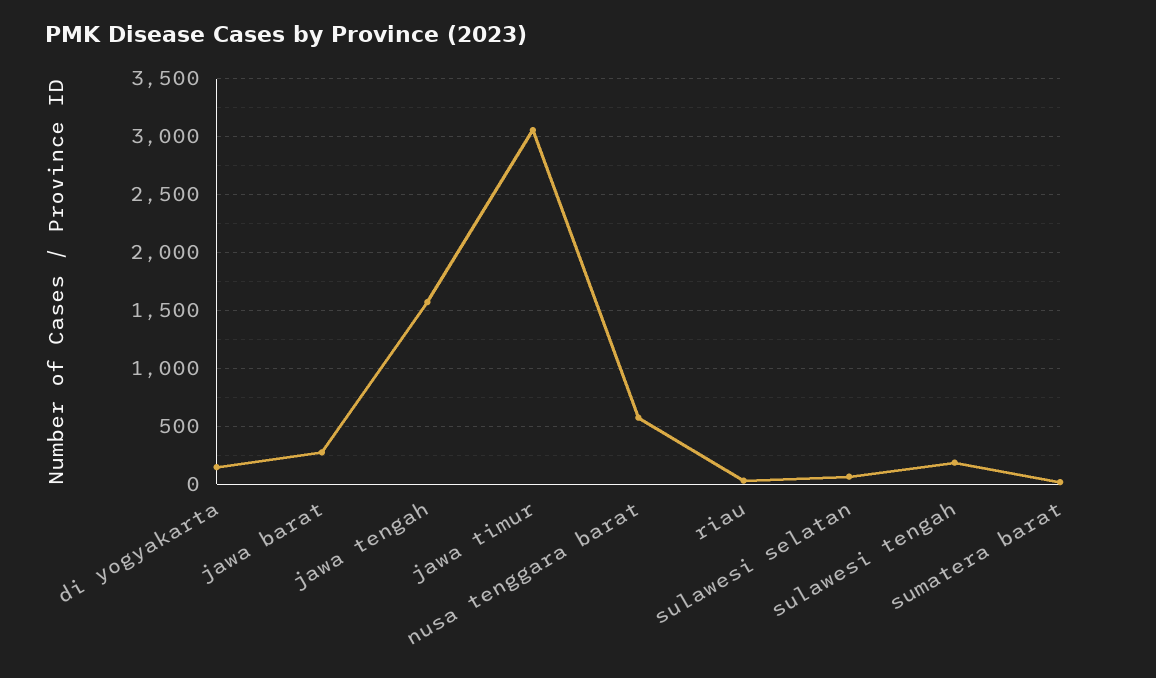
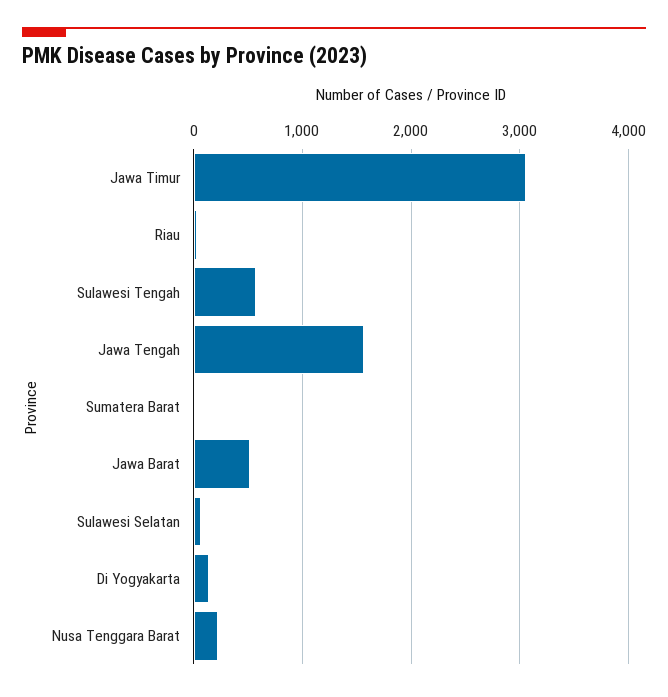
  {
    "di yogyakarta": 100,
-   "jawa barat": 300,
+   "jawa barat": 500,
    "jawa tengah": 1600,
    "jawa timur": 3100,
-   "nusa tenggara barat": 600,
+   "nusa tenggara barat": 200,
    "riau": 0,
    "sulawesi selatan": 100,
-   "sulawesi tengah": 200,
+   "sulawesi tengah": 600,
    "sumatera barat": 0
  }

